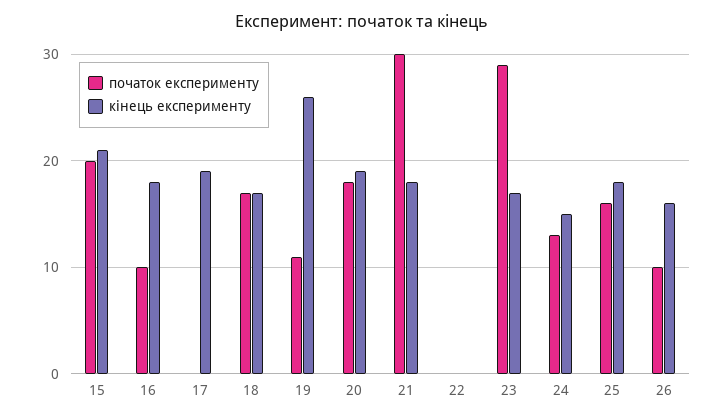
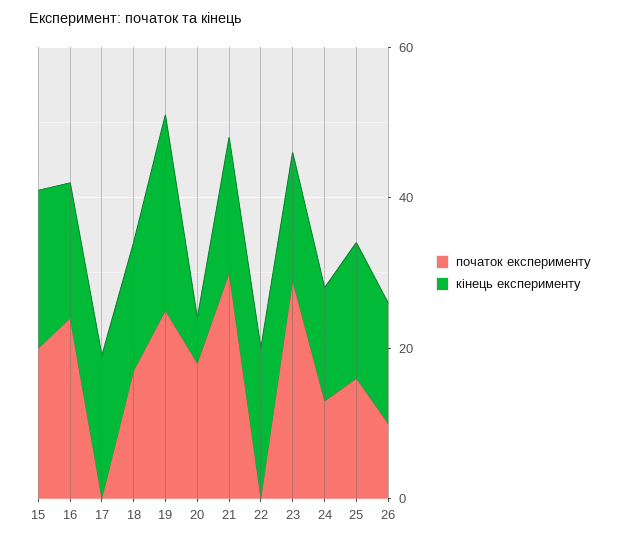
  {
    "початок експерименту": {
      "15": 20,
-     "16": 10,
+     "16": 25,
      "17": 0,
      "18": 17,
-     "19": 11,
+     "19": 25,
      "20": 18,
      "21": 30,
      "22": 0,
      "23": 29,
      "24": 13,
      "25": 16,
      "26": 10
    },
    "кінець експерименту": {
      "15": 21,
      "16": 18,
      "17": 19,
      "18": 17,
      "19": 26,
-     "20": 19,
+     "20": 5,
      "21": 18,
-     "22": 0,
+     "22": 20,
      "23": 17,
      "24": 15,
      "25": 18,
      "26": 16
    }
  }

